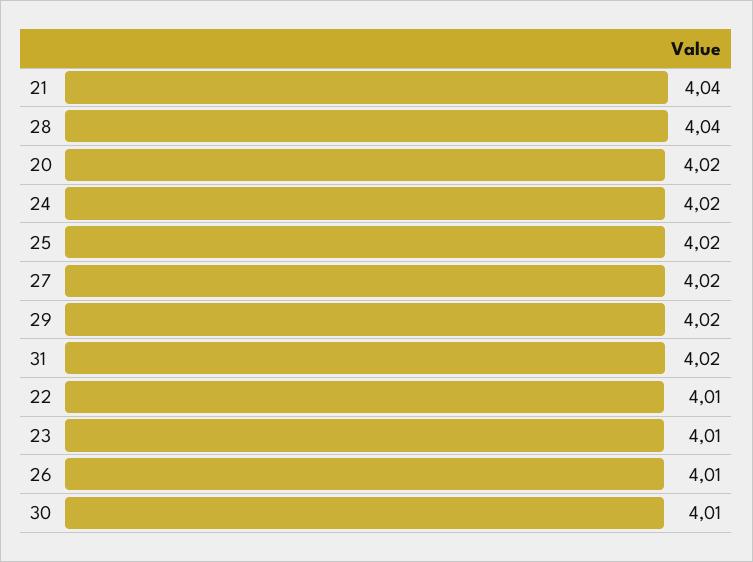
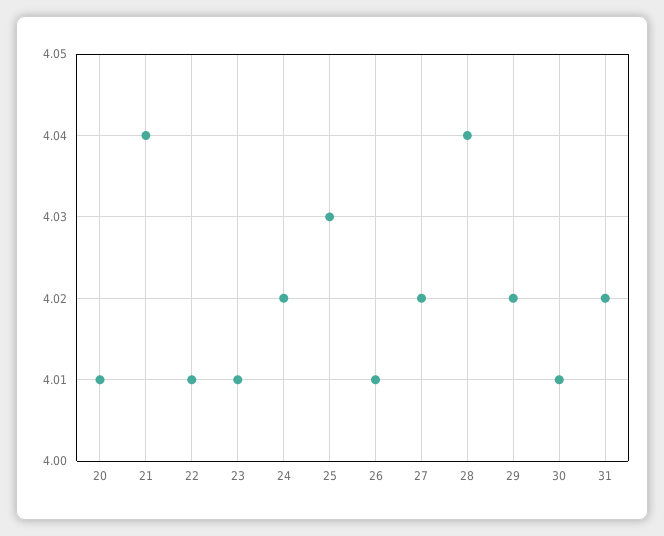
  {
    "21": 4.04,
    "28": 4.04,
-   "20": 4.02,
+   "20": 4.01,
    "24": 4.02,
-   "25": 4.02,
+   "25": 4.03,
    "27": 4.02,
    "29": 4.02,
    "31": 4.02,
    "22": 4.01,
    "23": 4.01,
    "26": 4.01,
    "30": 4.01
  }

